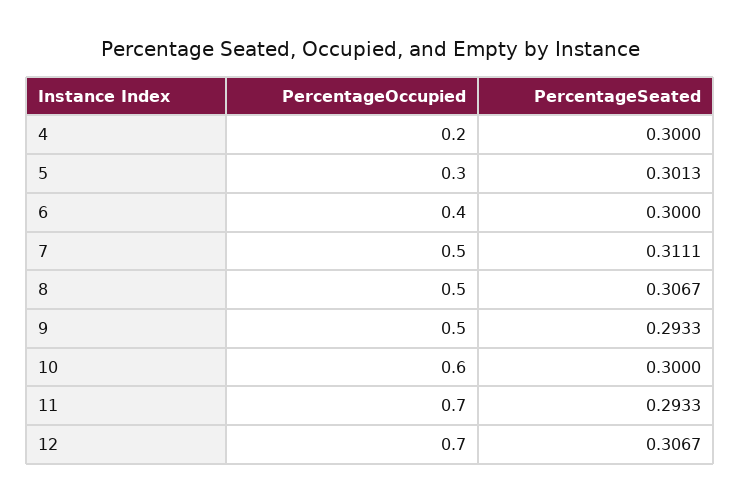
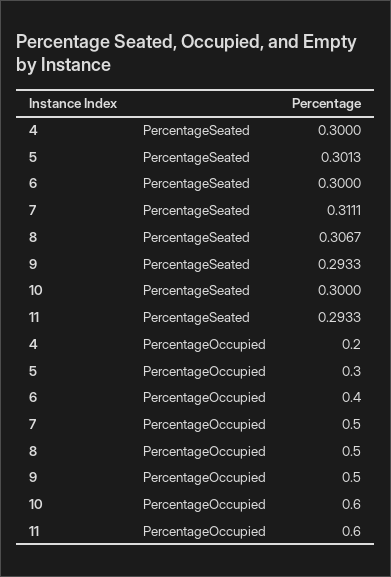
  {
    "PercentageOccupied": {
      "4": 0.2,
      "5": 0.3,
      "6": 0.4,
      "7": 0.5,
      "8": 0.5,
      "9": 0.5,
      "10": 0.6,
-     "11": 0.7,
+     "11": 0.6
-     "12": 0.7
    },
    "PercentageSeated": {
      "4": 0.3,
      "5": 0.3013,
      "6": 0.3,
      "7": 0.3111,
      "8": 0.3067,
      "9": 0.2933,
      "10": 0.3,
-     "11": 0.2933,
+     "11": 0.2933
-     "12": 0.3067
    }
  }

